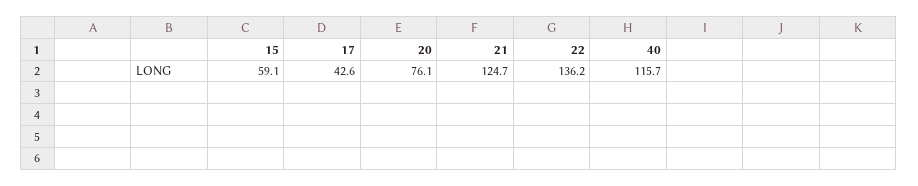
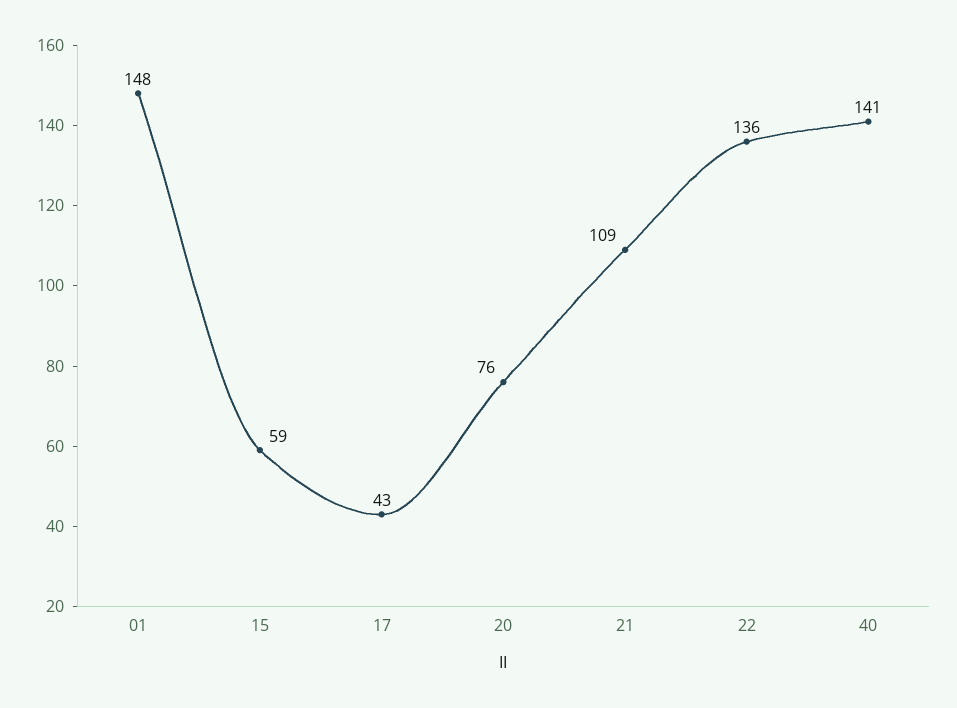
  {
    "15": 59.1,
    "17": 42.6,
    "20": 76.1,
-   "21": 124.7,
+   "21": 109,
    "22": 136.2,
-   "40": 115.7
+   "40": 141,
+   "01": 148
  }

